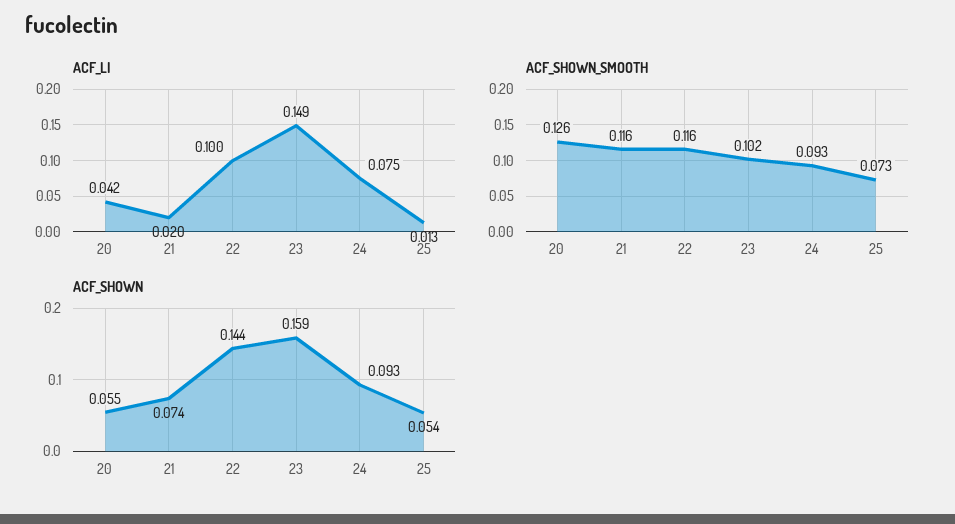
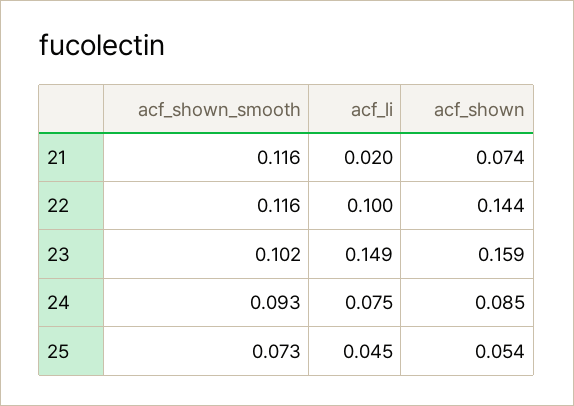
  {
    "ACF_LI": {
-     "20": 0.042,
      "21": 0.02,
      "22": 0.1,
      "23": 0.149,
      "24": 0.075,
-     "25": 0.013
+     "25": 0.045
    },
    "ACF_SHOWN_SMOOTH": {
-     "20": 0.126,
      "21": 0.116,
      "22": 0.116,
      "23": 0.102,
      "24": 0.093,
      "25": 0.073
    },
    "ACF_SHOWN": {
-     "20": 0.055,
      "21": 0.074,
      "22": 0.144,
      "23": 0.159,
-     "24": 0.093,
+     "24": 0.085,
      "25": 0.054
    }
  }

